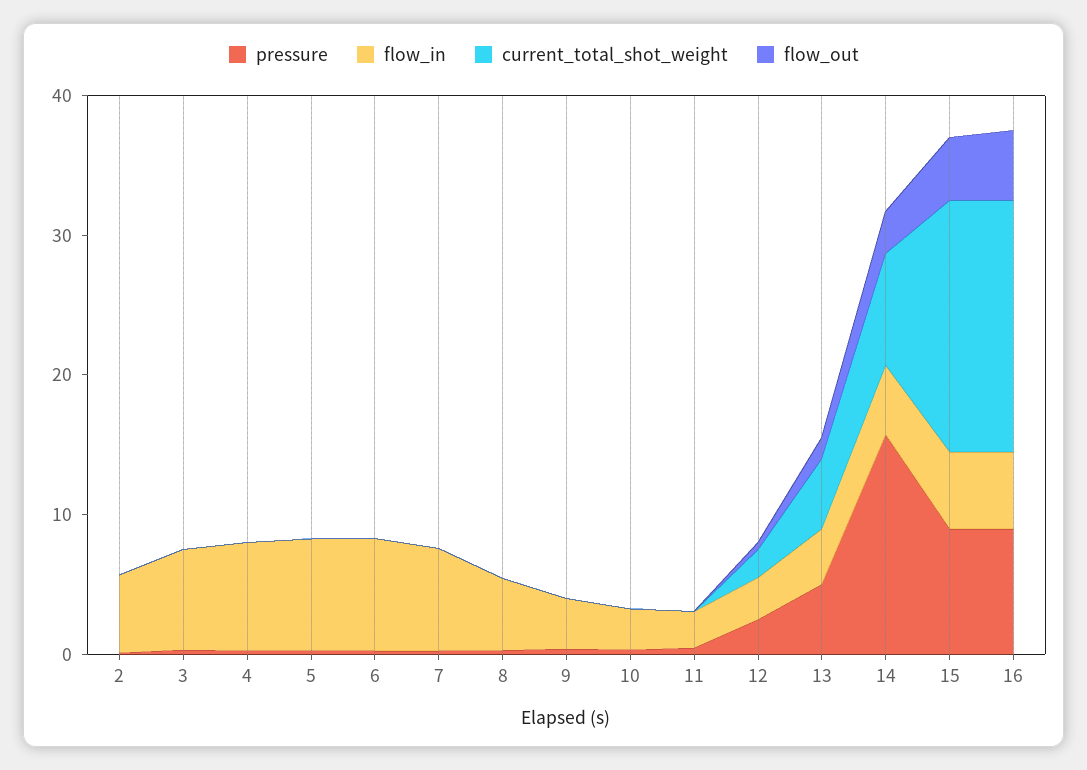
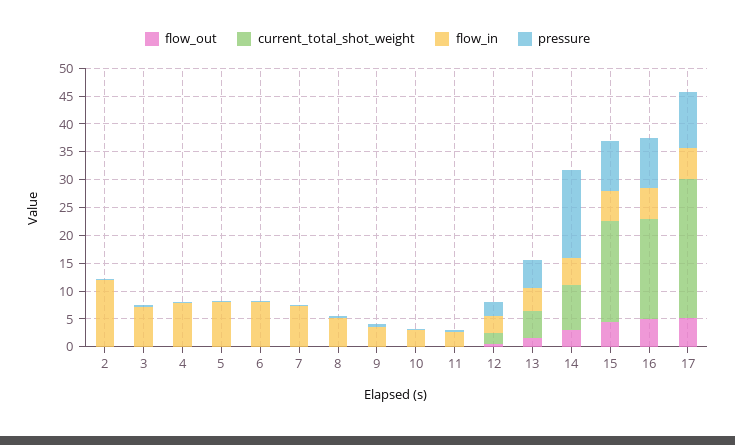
  {
    "pressure": {
      "2": 0,
      "3": 0,
      "4": 0,
      "5": 0,
      "6": 0,
      "7": 0,
      "8": 0,
      "9": 0,
      "10": 0,
      "11": 0,
      "12": 2,
      "13": 6,
      "14": 16,
      "15": 10,
-     "16": 10
+     "16": 10,
+     "17": 10
    },
    "flow_in": {
-     "2": 6,
+     "2": 12.5,
      "3": 8,
      "4": 8,
      "5": 8,
      "6": 8,
      "7": 8,
      "8": 6,
      "9": 4,
      "10": 2,
      "11": 2,
      "12": 4,
      "13": 4,
      "14": 6,
      "15": 6,
-     "16": 6
+     "16": 6,
+     "17": 5
    },
    "current_total_shot_weight": {
      "2": 0,
      "3": 0,
      "4": 0,
      "5": 0,
      "6": 0,
      "7": 0,
      "8": 0,
      "9": 0,
      "10": 0,
      "11": 0,
      "12": 2,
      "13": 6,
      "14": 8,
      "15": 18,
-     "16": 18
+     "16": 18,
+     "17": 25
    },
    "flow_out": {
      "2": 0,
      "3": 0,
      "4": 0,
      "5": 0,
      "6": 0,
      "7": 0,
      "8": 0,
      "9": 0,
      "10": 0,
      "11": 0,
      "12": 0,
      "13": 2,
      "14": 4,
      "15": 4,
-     "16": 6
+     "16": 6,
+     "17": 5
    }
  }

